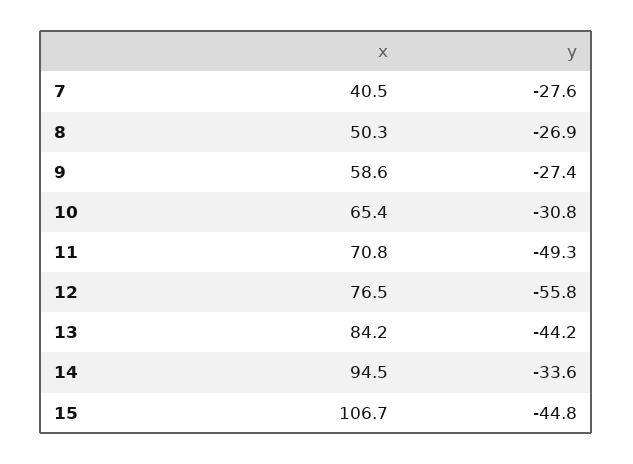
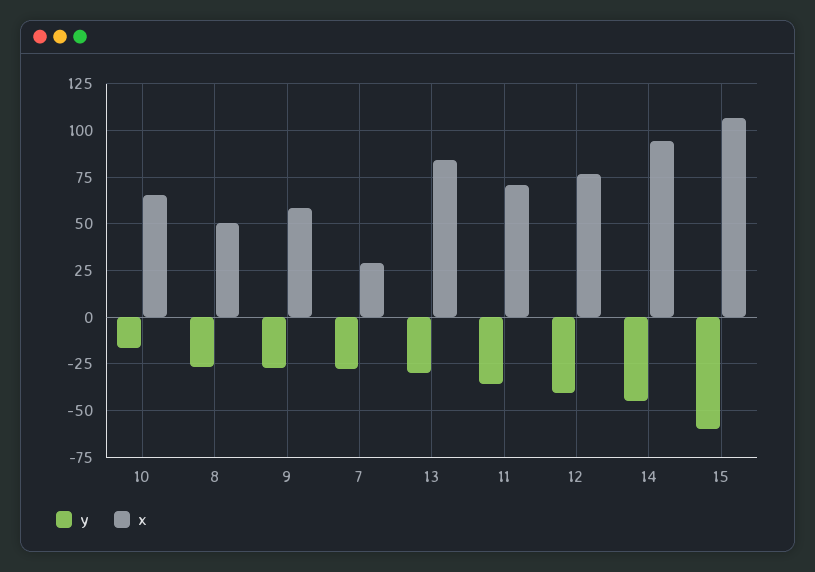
  {
    "x": {
-     "7": 40.5,
+     "7": 30,
      "8": 50.3,
      "9": 58.6,
      "10": 65.4,
      "11": 70.8,
      "12": 76.5,
      "13": 84.2,
      "14": 94.5,
      "15": 106.7
    },
    "y": {
      "7": -27.6,
      "8": -26.9,
      "9": -27.4,
-     "10": -30.8,
+     "10": -15,
-     "11": -49.3,
+     "11": -35,
-     "12": -55.8,
+     "12": -40,
-     "13": -44.2,
+     "13": -30,
-     "14": -33.6,
+     "14": -45,
-     "15": -44.8
+     "15": -60
    }
  }

